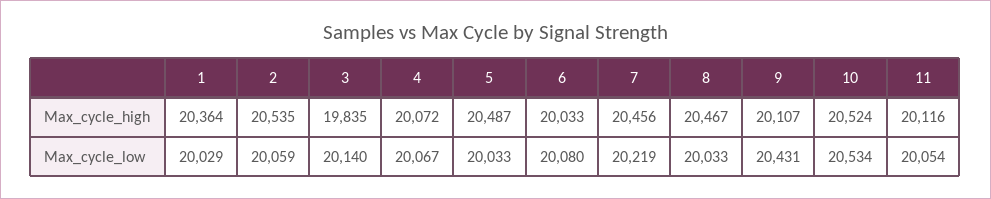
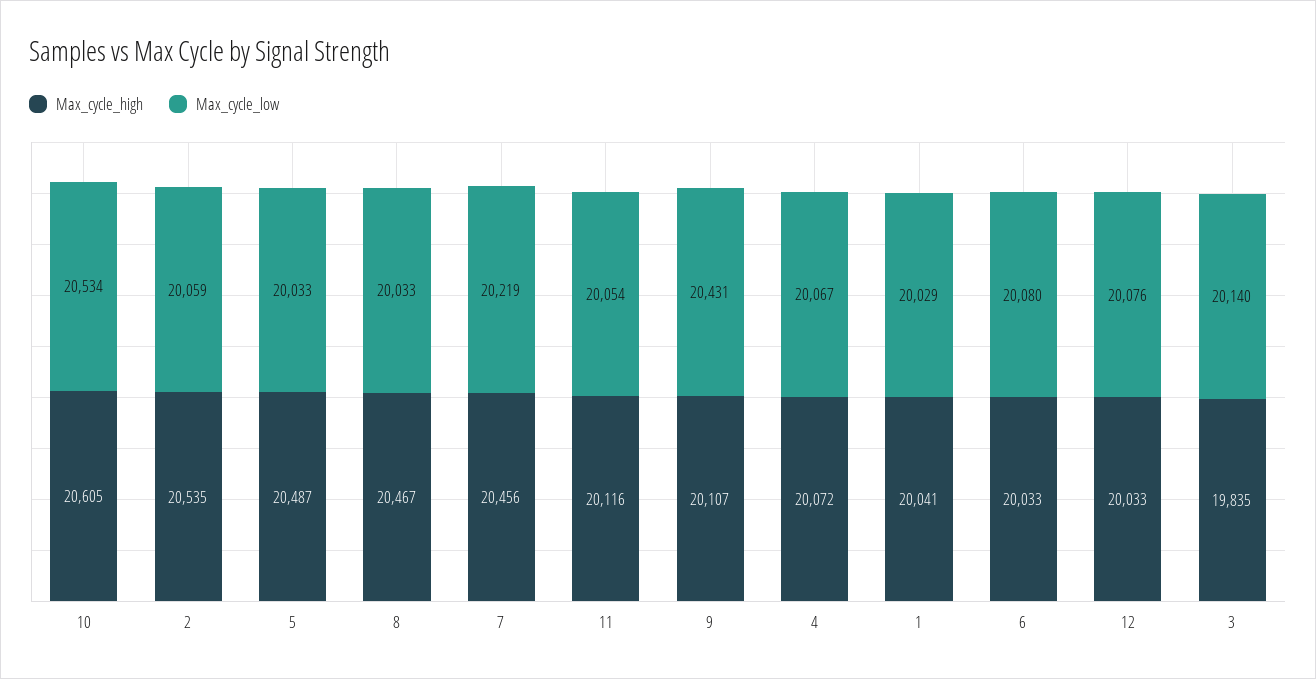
  {
    "Max_cycle_high": {
-     "1": 20364,
+     "1": 20041,
      "2": 20535,
      "3": 19835,
      "4": 20072,
      "5": 20487,
      "6": 20033,
      "7": 20456,
      "8": 20467,
      "9": 20107,
-     "10": 20524,
+     "10": 20605,
-     "11": 20116
+     "11": 20116,
+     "12": 20033
    },
    "Max_cycle_low": {
      "1": 20029,
      "2": 20059,
      "3": 20140,
      "4": 20067,
      "5": 20033,
      "6": 20080,
      "7": 20219,
      "8": 20033,
      "9": 20431,
      "10": 20534,
-     "11": 20054
+     "11": 20054,
+     "12": 20076
    }
  }

